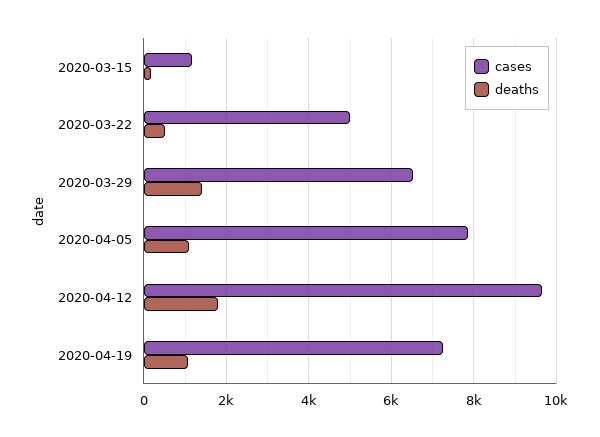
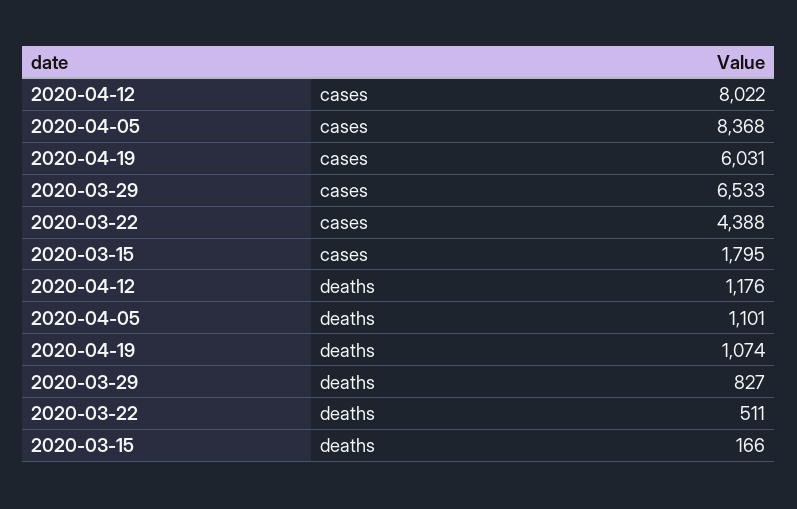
  {
    "cases": {
-     "2020-03-15": 1200,
+     "2020-03-15": 1795,
-     "2020-03-22": 5000,
+     "2020-03-22": 4388,
      "2020-03-29": 6533,
-     "2020-04-05": 7800,
+     "2020-04-05": 8368,
-     "2020-04-12": 9600,
+     "2020-04-12": 8022,
-     "2020-04-19": 7200
+     "2020-04-19": 6031
    },
    "deaths": {
      "2020-03-15": 166,
      "2020-03-22": 511,
-     "2020-03-29": 1400,
+     "2020-03-29": 827,
      "2020-04-05": 1101,
-     "2020-04-12": 1800,
+     "2020-04-12": 1176,
      "2020-04-19": 1074
    }
  }

